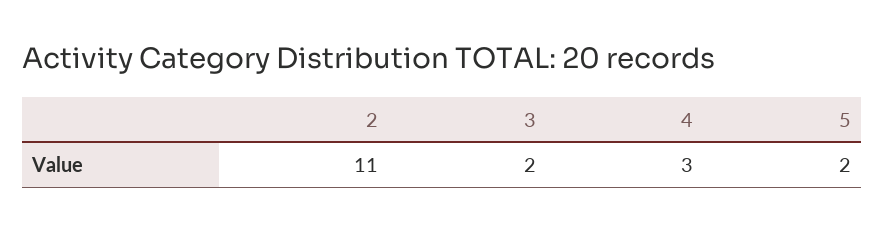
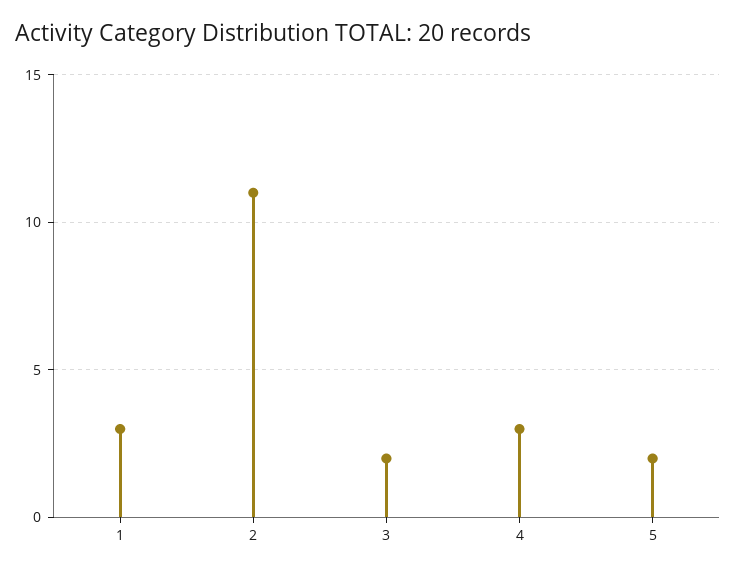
  {
    "2": 11,
    "3": 2,
    "4": 3,
-   "5": 2
+   "5": 2,
+   "1": 3
  }

